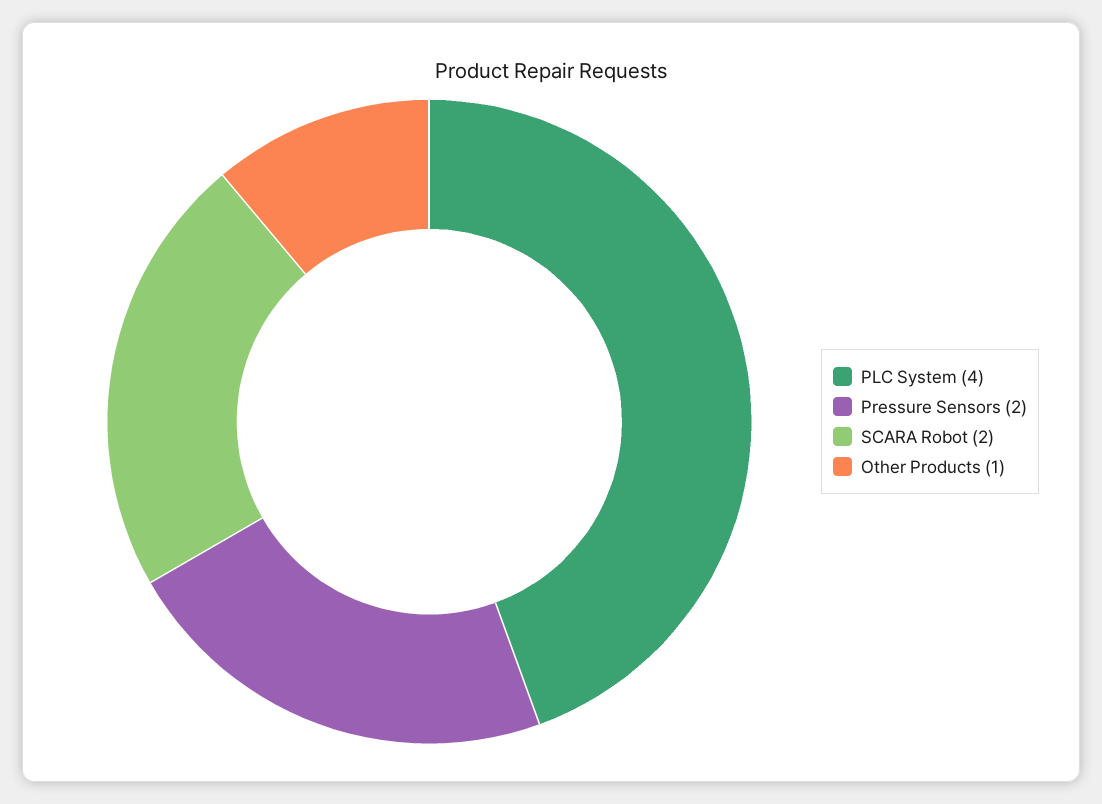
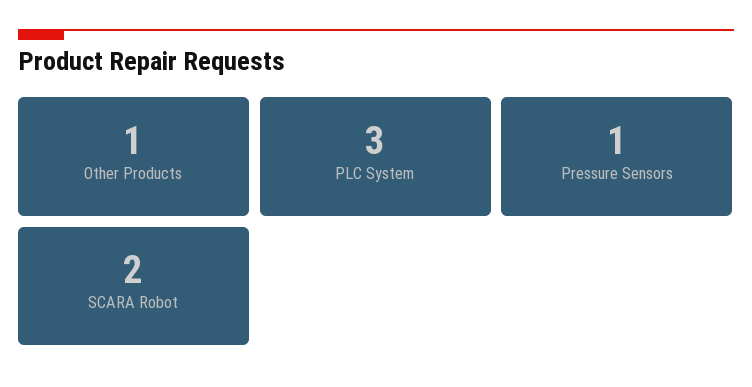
  {
-   "PLC System": 4,
+   "PLC System": 3,
-   "Pressure Sensors": 2,
+   "Pressure Sensors": 1,
    "SCARA Robot": 2,
    "Other Products": 1
  }

